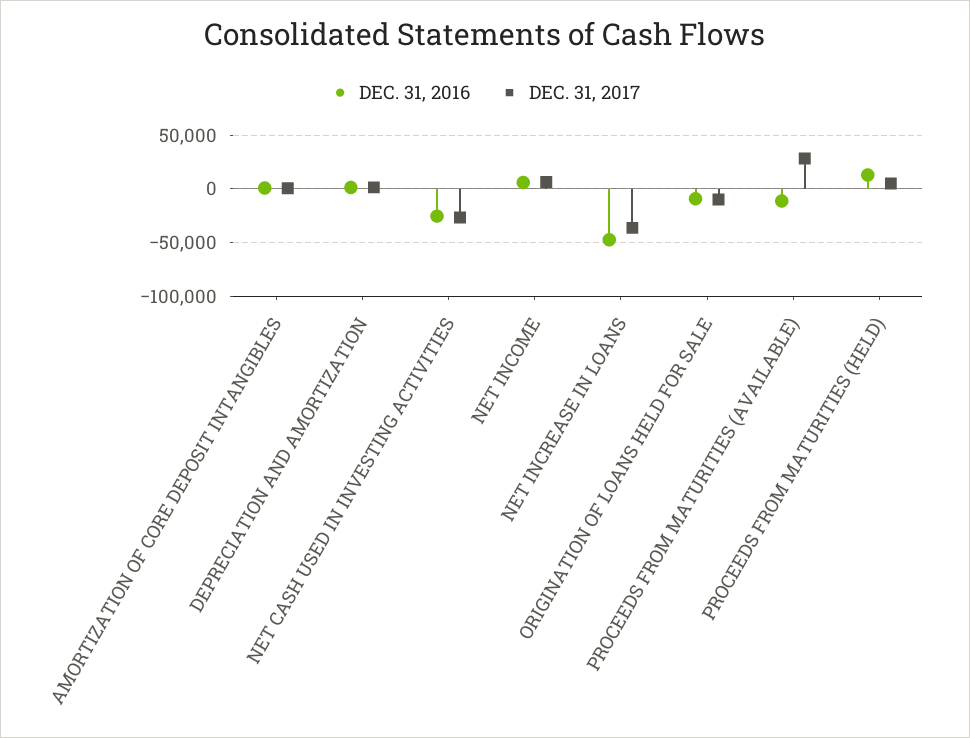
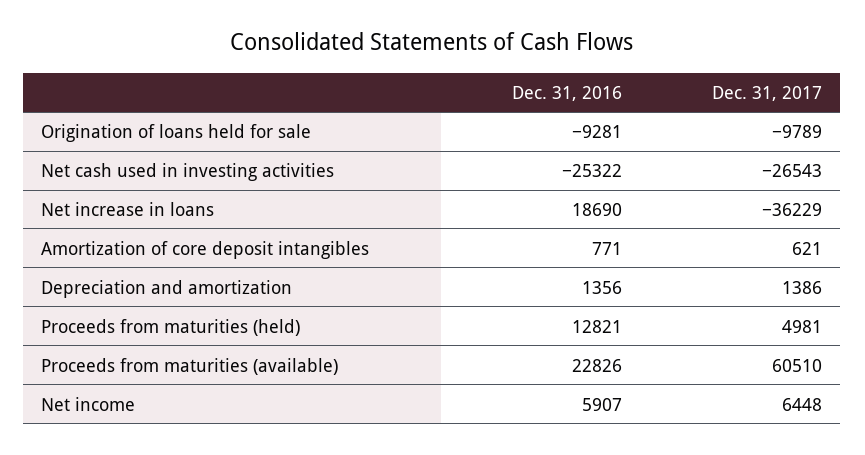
  {
    "DEC. 31, 2016": {
      "AMORTIZATION OF CORE DEPOSIT INTANGIBLES": 771,
      "DEPRECIATION AND AMORTIZATION": 1356,
      "NET CASH USED IN INVESTING ACTIVITIES": -25322,
      "NET INCOME": 5907,
-     "NET INCREASE IN LOANS": -50000,
+     "NET INCREASE IN LOANS": 18690,
      "ORIGINATION OF LOANS HELD FOR SALE": -9281,
-     "PROCEEDS FROM MATURITIES (AVAILABLE)": -10000,
+     "PROCEEDS FROM MATURITIES (AVAILABLE)": 22826,
      "PROCEEDS FROM MATURITIES (HELD)": 12821
    },
    "DEC. 31, 2017": {
      "AMORTIZATION OF CORE DEPOSIT INTANGIBLES": 621,
      "DEPRECIATION AND AMORTIZATION": 1386,
      "NET CASH USED IN INVESTING ACTIVITIES": -26543,
      "NET INCOME": 6448,
      "NET INCREASE IN LOANS": -36229,
      "ORIGINATION OF LOANS HELD FOR SALE": -9789,
-     "PROCEEDS FROM MATURITIES (AVAILABLE)": 30000,
+     "PROCEEDS FROM MATURITIES (AVAILABLE)": 60510,
      "PROCEEDS FROM MATURITIES (HELD)": 4981
    }
  }

